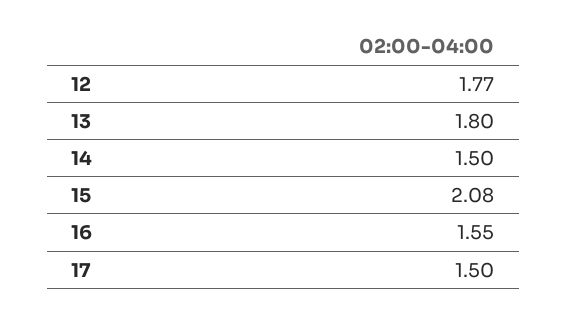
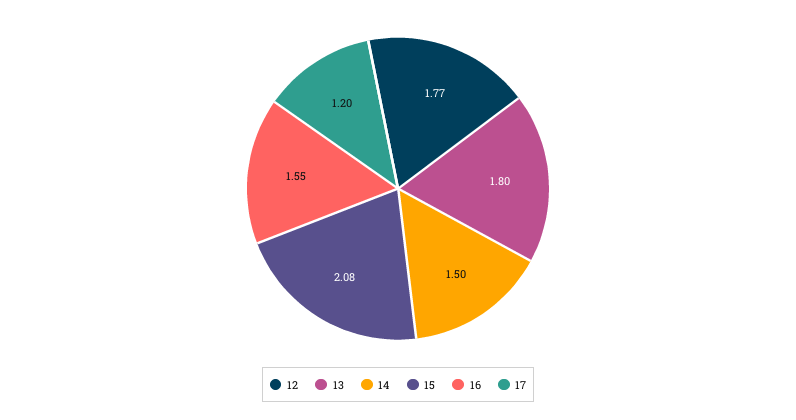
  {
    "12": 1.77,
    "13": 1.8,
    "14": 1.5,
    "15": 2.08,
    "16": 1.55,
-   "17": 1.5
+   "17": 1.2
  }

